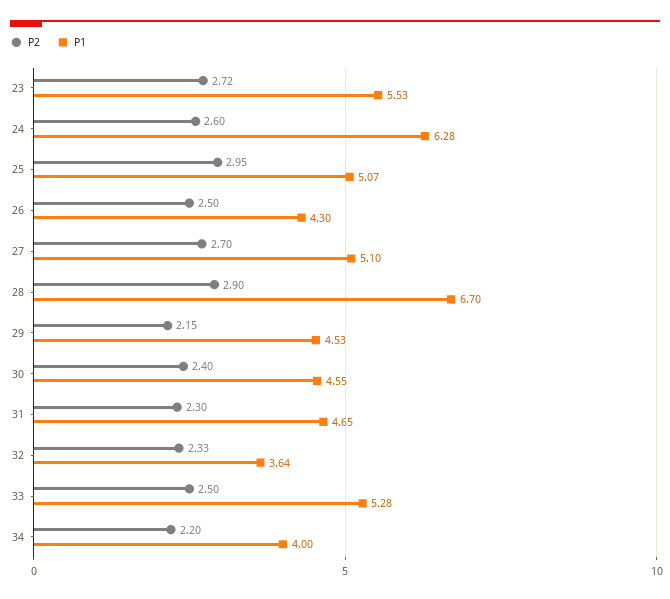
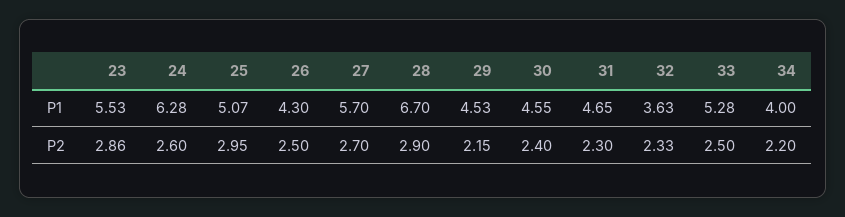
  {
    "P2": {
-     "23": 2.72,
+     "23": 2.86,
      "24": 2.6,
      "25": 2.95,
      "26": 2.5,
      "27": 2.7,
      "28": 2.9,
      "29": 2.15,
      "30": 2.4,
      "31": 2.3,
      "32": 2.33,
      "33": 2.5,
      "34": 2.2
    },
    "P1": {
      "23": 5.53,
      "24": 6.28,
      "25": 5.07,
      "26": 4.3,
-     "27": 5.1,
+     "27": 5.7,
      "28": 6.7,
      "29": 4.53,
      "30": 4.55,
      "31": 4.65,
-     "32": 3.64,
+     "32": 3.63,
      "33": 5.28,
      "34": 4
    }
  }

